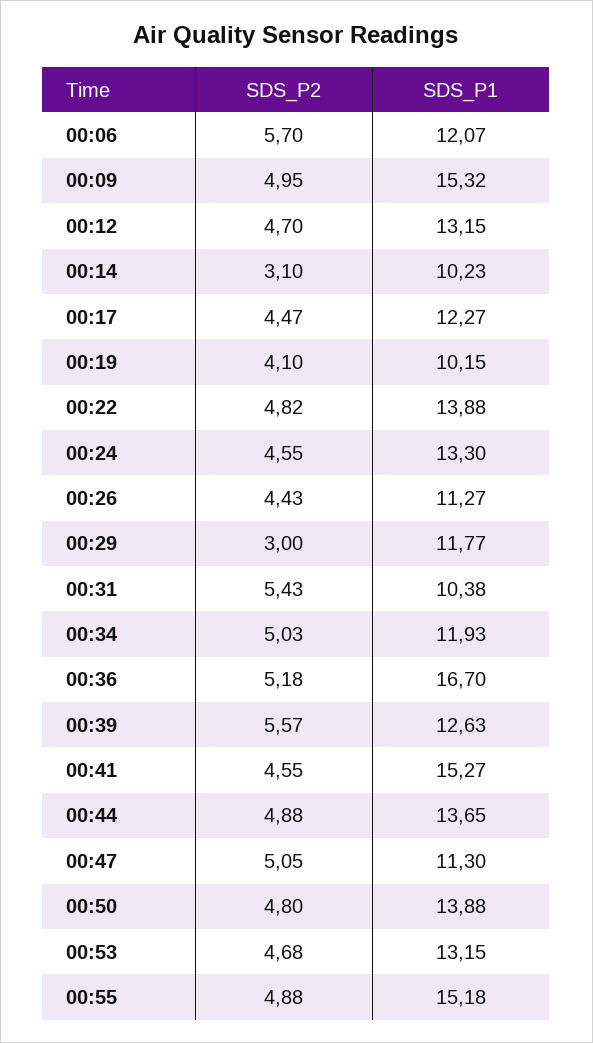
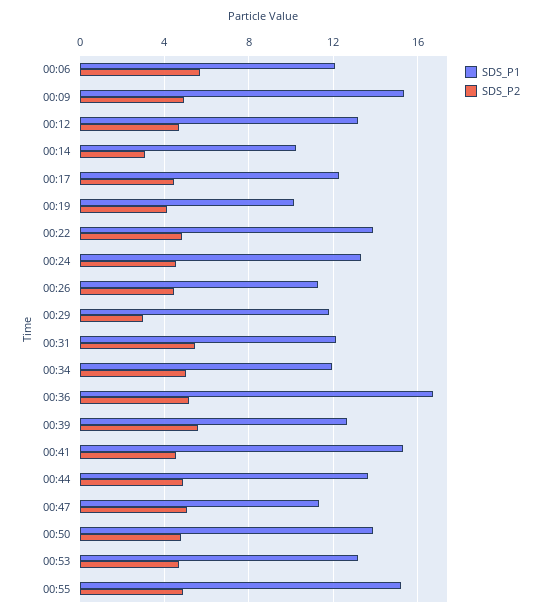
  {
    "SDS_P2": {
      "00:06": 5.7,
      "00:09": 4.95,
      "00:12": 4.7,
      "00:14": 3.1,
      "00:17": 4.47,
      "00:19": 4.1,
      "00:22": 4.82,
      "00:24": 4.55,
      "00:26": 4.43,
      "00:29": 3,
      "00:31": 5.43,
      "00:34": 5.03,
      "00:36": 5.18,
      "00:39": 5.57,
      "00:41": 4.55,
      "00:44": 4.88,
      "00:47": 5.05,
      "00:50": 4.8,
      "00:53": 4.68,
      "00:55": 4.88
    },
    "SDS_P1": {
      "00:06": 12.07,
      "00:09": 15.32,
      "00:12": 13.15,
      "00:14": 10.23,
      "00:17": 12.27,
      "00:19": 10.15,
      "00:22": 13.88,
      "00:24": 13.3,
      "00:26": 11.27,
      "00:29": 11.77,
-     "00:31": 10.38,
+     "00:31": 12,
      "00:34": 11.93,
      "00:36": 16.7,
      "00:39": 12.63,
      "00:41": 15.27,
      "00:44": 13.65,
      "00:47": 11.3,
      "00:50": 13.88,
      "00:53": 13.15,
      "00:55": 15.18
    }
  }

